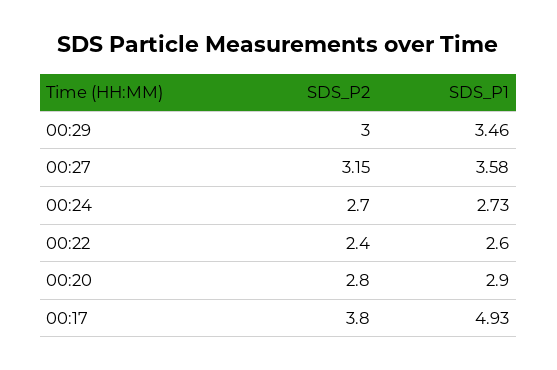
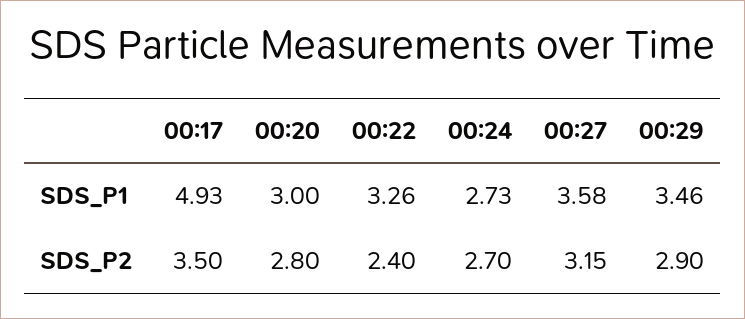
  {
    "SDS_P2": {
-     "00:29": 3,
+     "00:29": 2.9,
      "00:27": 3.15,
      "00:24": 2.7,
      "00:22": 2.4,
      "00:20": 2.8,
-     "00:17": 3.8
+     "00:17": 3.5
    },
    "SDS_P1": {
      "00:29": 3.46,
      "00:27": 3.58,
      "00:24": 2.73,
-     "00:22": 2.6,
+     "00:22": 3.26,
-     "00:20": 2.9,
+     "00:20": 3,
      "00:17": 4.93
    }
  }

